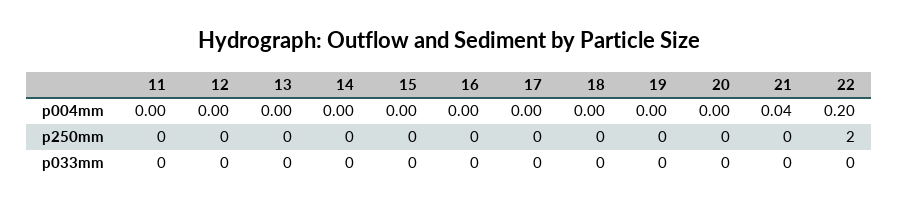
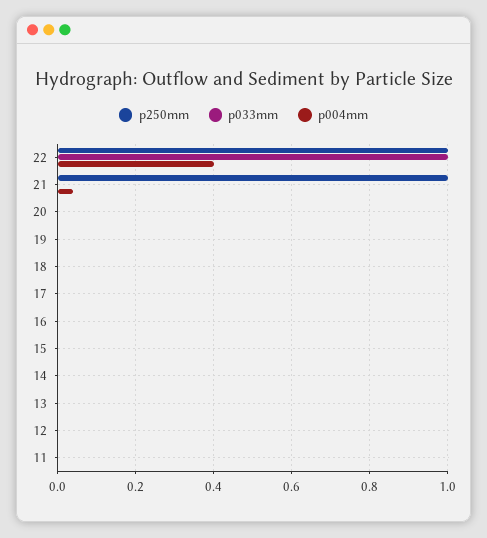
  {
    "p004mm": {
      "11": 0,
      "12": 0,
      "13": 0,
      "14": 0,
      "15": 0,
      "16": 0,
      "17": 0,
      "18": 0,
      "19": 0,
      "20": 0,
      "21": 0.04,
-     "22": 0.2
+     "22": 0.4
    },
    "p250mm": {
      "11": 0,
      "12": 0,
      "13": 0,
      "14": 0,
      "15": 0,
      "16": 0,
      "17": 0,
      "18": 0,
      "19": 0,
      "20": 0,
-     "21": 0,
+     "21": 1,
-     "22": 2
+     "22": 1
    },
    "p033mm": {
      "11": 0,
      "12": 0,
      "13": 0,
      "14": 0,
      "15": 0,
      "16": 0,
      "17": 0,
      "18": 0,
      "19": 0,
      "20": 0,
      "21": 0,
-     "22": 0
+     "22": 1
    }
  }

